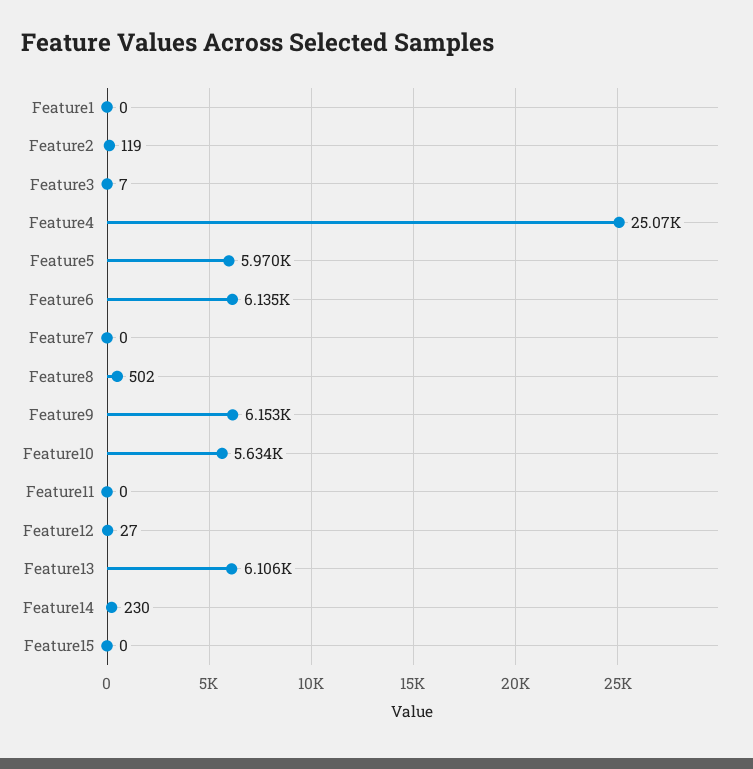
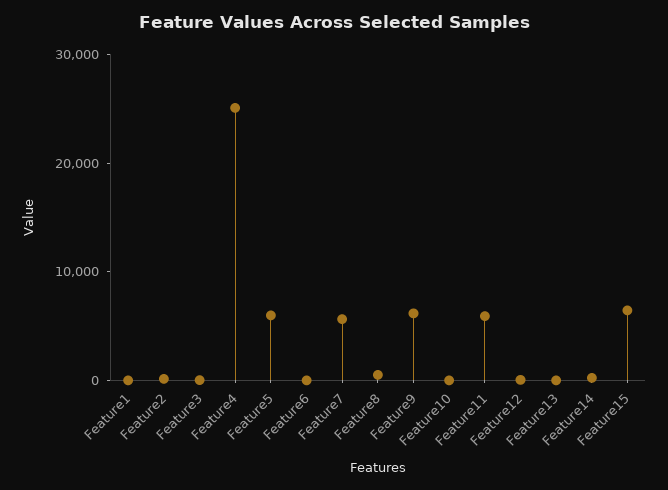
  {
    "Feature1": 0,
    "Feature2": 119,
    "Feature3": 7,
    "Feature4": 25070,
    "Feature5": 5970,
-   "Feature6": 6135,
+   "Feature6": 0,
-   "Feature7": 0,
+   "Feature7": 6000,
    "Feature8": 502,
    "Feature9": 6153,
-   "Feature10": 5634,
+   "Feature10": 0,
-   "Feature11": 0,
+   "Feature11": 6000,
    "Feature12": 27,
-   "Feature13": 6106,
+   "Feature13": 0,
    "Feature14": 230,
-   "Feature15": 0
+   "Feature15": 6000
  }

